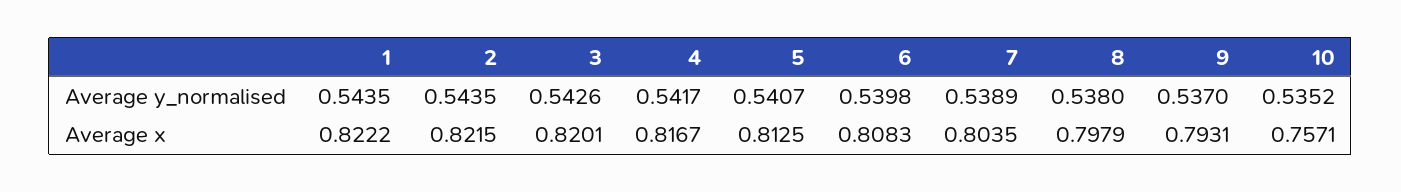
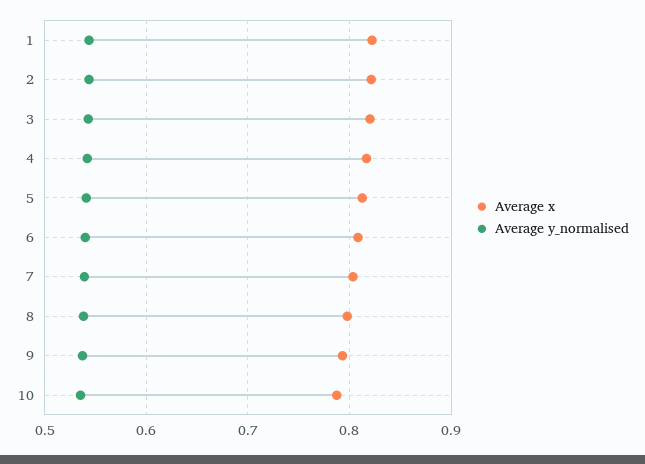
  {
    "Average y_normalised": {
      "1": 0.5435,
      "2": 0.5435,
      "3": 0.5426,
      "4": 0.5417,
      "5": 0.5407,
      "6": 0.5398,
      "7": 0.5389,
      "8": 0.538,
      "9": 0.537,
      "10": 0.5352
    },
    "Average x": {
      "1": 0.8222,
      "2": 0.8215,
      "3": 0.8201,
      "4": 0.8167,
      "5": 0.8125,
      "6": 0.8083,
      "7": 0.8035,
      "8": 0.7979,
      "9": 0.7931,
-     "10": 0.7571
+     "10": 0.79
    }
  }

